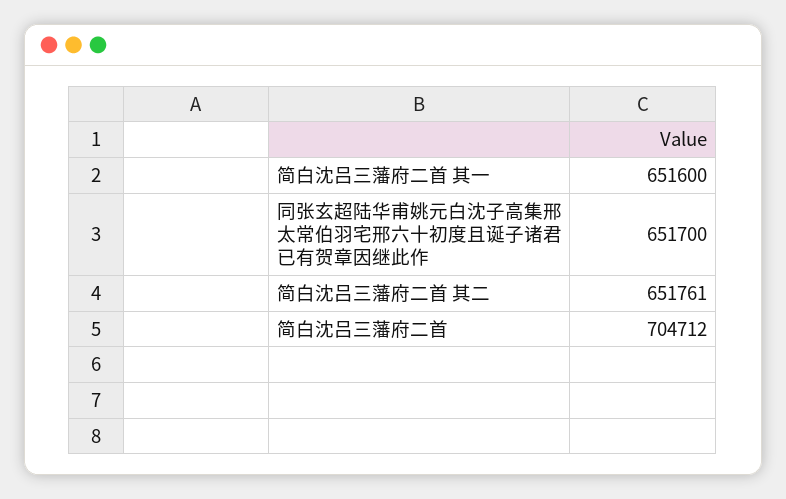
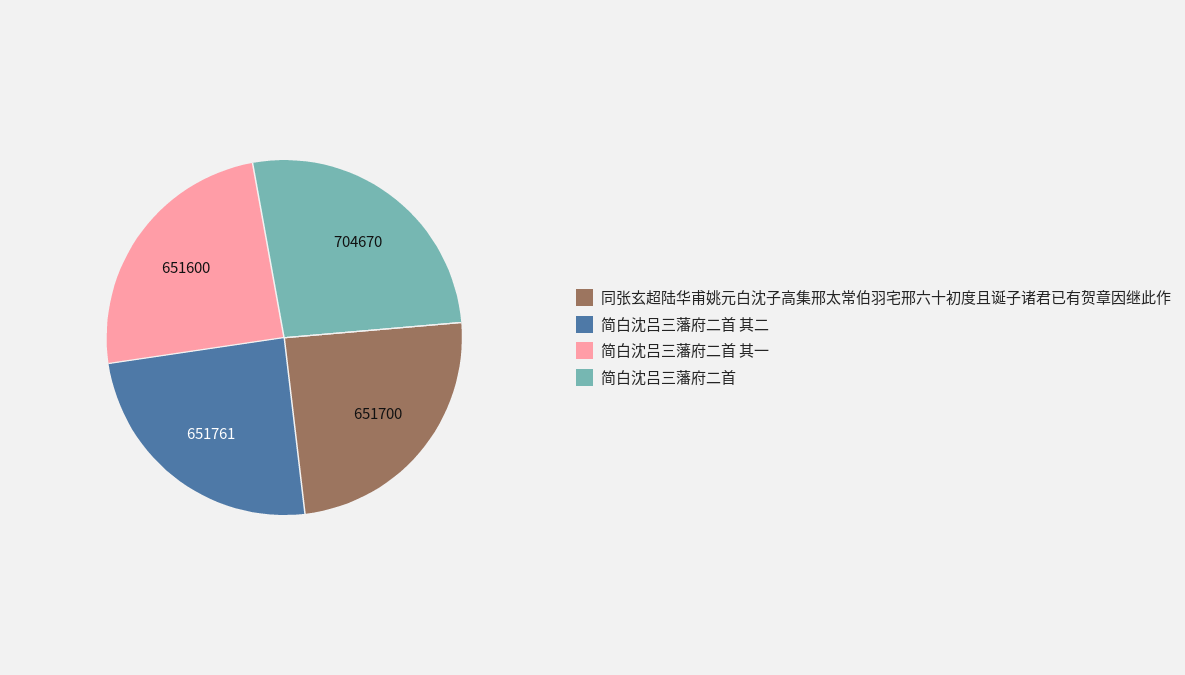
  {
    "简白沈吕三藩府二首 其一": 651600,
    "同张玄超陆华甫姚元白沈子高集邢太常伯羽宅邢六十初度且诞子诸君已有贺章因继此作": 651700,
    "简白沈吕三藩府二首 其二": 651761,
-   "简白沈吕三藩府二首": 704712
+   "简白沈吕三藩府二首": 704670
  }

